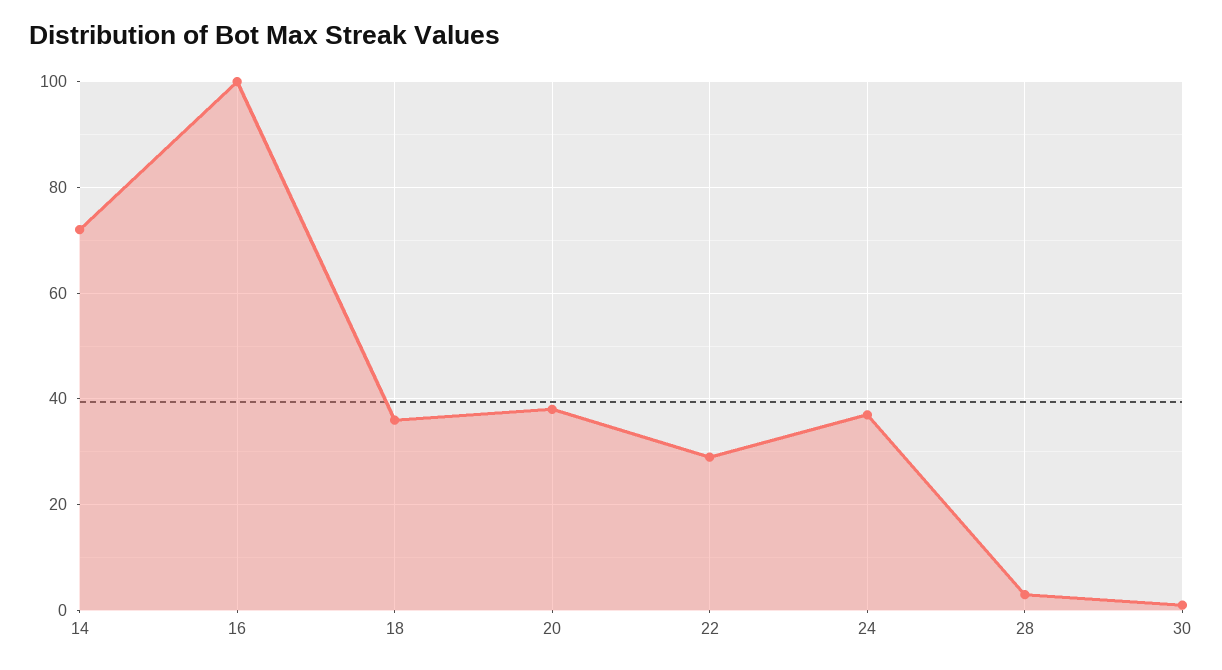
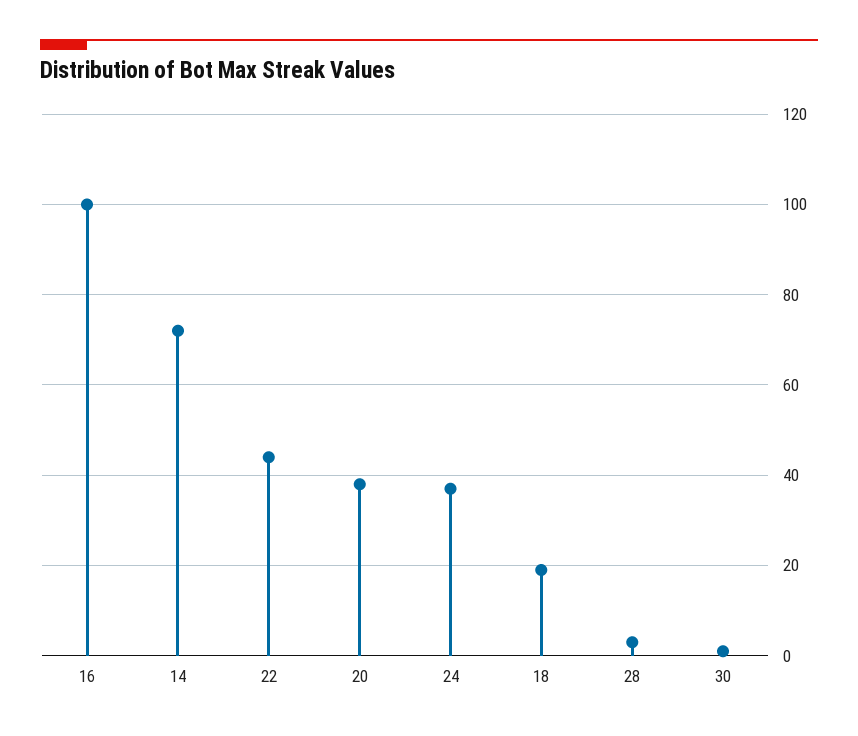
  {
    "14": 70,
    "16": 100,
-   "18": 35,
+   "18": 20,
    "20": 40,
-   "22": 30,
+   "22": 45,
    "24": 35,
    "28": 5,
    "30": 0
  }

